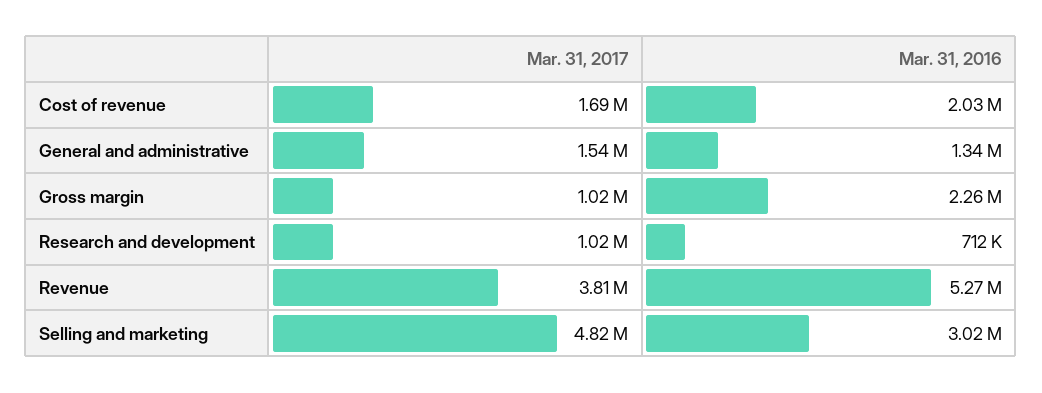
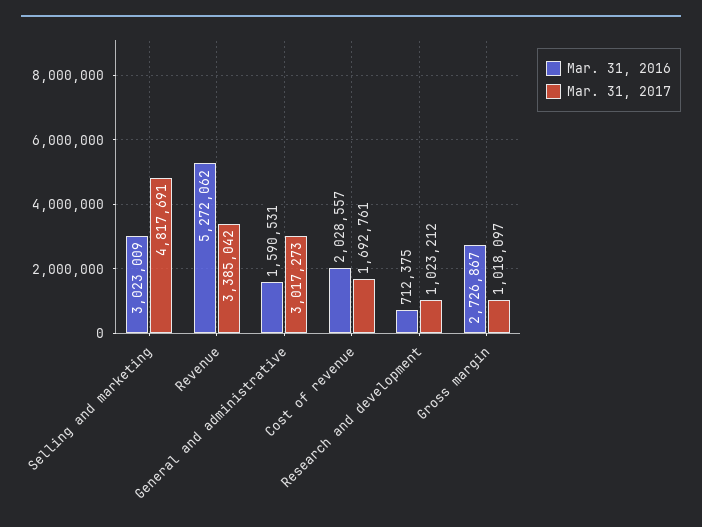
  {
    "Mar. 31, 2017": {
      "Cost of revenue": 1692761,
-     "General and administrative": 1540000,
+     "General and administrative": 3017273,
      "Gross margin": 1018097,
      "Research and development": 1023212,
-     "Revenue": 3810000,
+     "Revenue": 3385042,
      "Selling and marketing": 4817691
    },
    "Mar. 31, 2016": {
      "Cost of revenue": 2028557,
-     "General and administrative": 1340000,
+     "General and administrative": 1590531,
-     "Gross margin": 2260000,
+     "Gross margin": 2726867,
      "Research and development": 712375,
      "Revenue": 5272062,
      "Selling and marketing": 3023009
    }
  }

